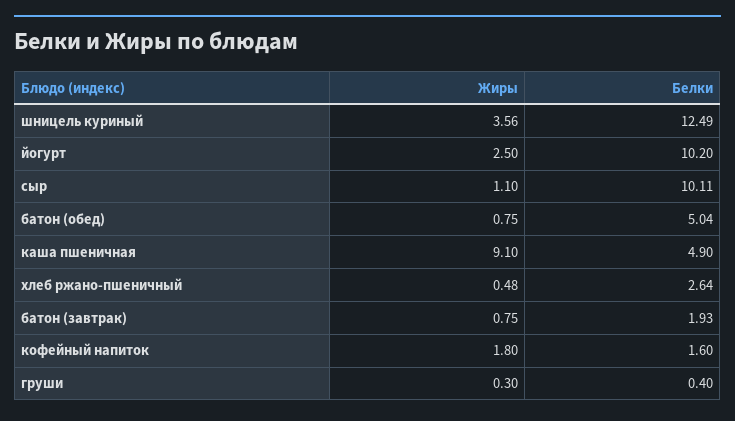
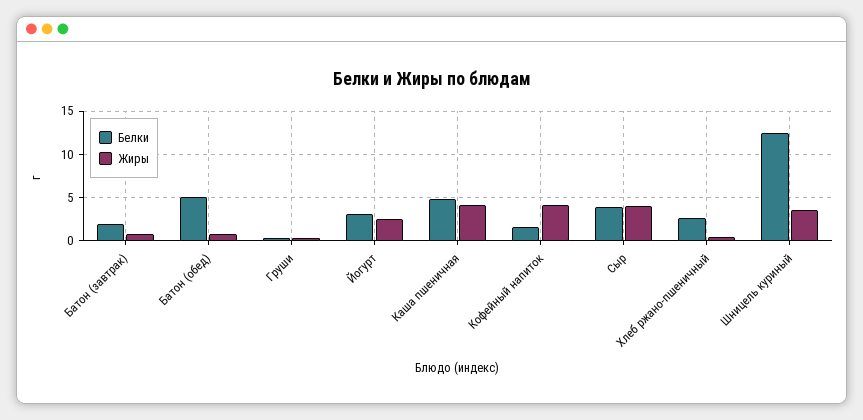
  {
    "Жиры": {
      "шницель куриный": 3.56,
      "йогурт": 2.5,
-     "сыр": 1.1,
+     "сыр": 4,
      "батон (обед)": 0.75,
-     "каша пшеничная": 9.1,
+     "каша пшеничная": 4,
      "хлеб ржано-пшеничный": 0.48,
      "батон (завтрак)": 0.75,
-     "кофейный напиток": 1.8,
+     "кофейный напиток": 4,
      "груши": 0.3
    },
    "Белки": {
      "шницель куриный": 12.49,
-     "йогурт": 10.2,
+     "йогурт": 3,
-     "сыр": 10.11,
+     "сыр": 4,
      "батон (обед)": 5.04,
      "каша пшеничная": 4.9,
      "хлеб ржано-пшеничный": 2.64,
      "батон (завтрак)": 1.93,
      "кофейный напиток": 1.6,
      "груши": 0.4
    }
  }

